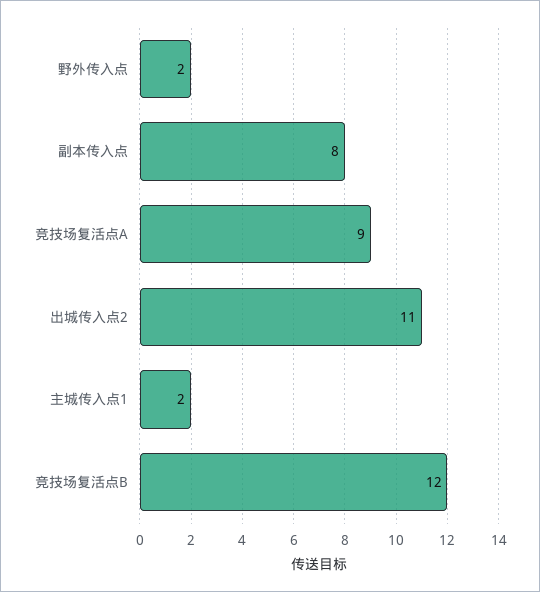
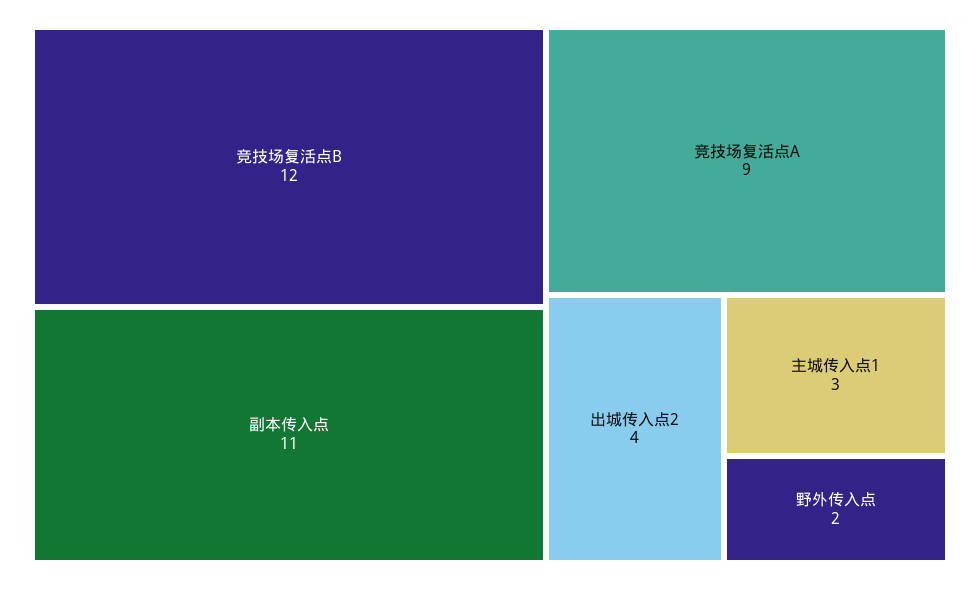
  {
    "野外传入点": 2,
-   "副本传入点": 8,
+   "副本传入点": 11,
    "竞技场复活点A": 9,
-   "出城传入点2": 11,
+   "出城传入点2": 4,
-   "主城传入点1": 2,
+   "主城传入点1": 3,
    "竞技场复活点B": 12
  }

